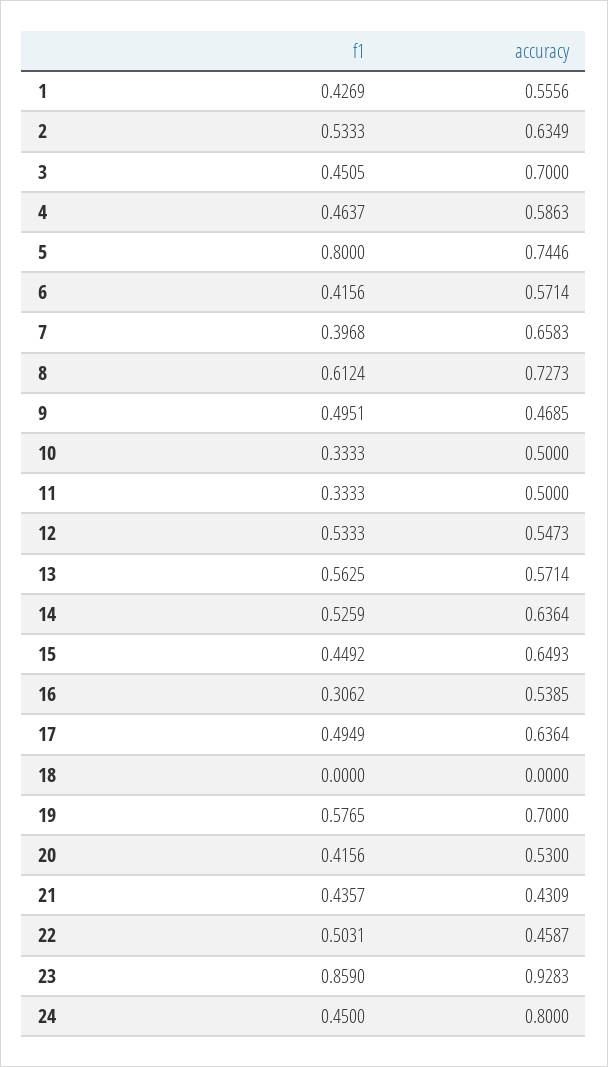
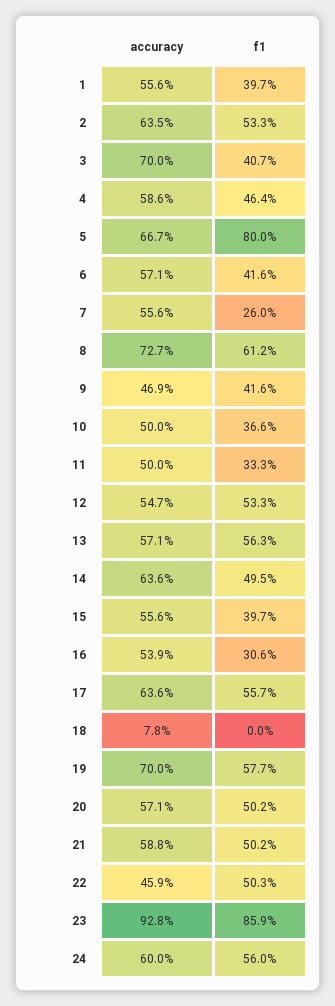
  {
    "f1": {
-     "1": 0.4269,
+     "1": 0.397,
      "2": 0.5333,
-     "3": 0.4505,
+     "3": 0.407,
      "4": 0.4637,
      "5": 0.8,
      "6": 0.4156,
-     "7": 0.3968,
+     "7": 0.26,
      "8": 0.6124,
-     "9": 0.4951,
+     "9": 0.416,
-     "10": 0.3333,
+     "10": 0.366,
      "11": 0.3333,
      "12": 0.5333,
      "13": 0.5625,
-     "14": 0.5259,
+     "14": 0.495,
-     "15": 0.4492,
+     "15": 0.397,
      "16": 0.3062,
-     "17": 0.4949,
+     "17": 0.557,
      "18": 0,
      "19": 0.5765,
-     "20": 0.4156,
+     "20": 0.502,
-     "21": 0.4357,
+     "21": 0.502,
      "22": 0.5031,
      "23": 0.859,
-     "24": 0.45
+     "24": 0.56
    },
    "accuracy": {
      "1": 0.5556,
      "2": 0.6349,
      "3": 0.7,
      "4": 0.5863,
-     "5": 0.7446,
+     "5": 0.667,
      "6": 0.5714,
-     "7": 0.6583,
+     "7": 0.556,
      "8": 0.7273,
      "9": 0.4685,
      "10": 0.5,
      "11": 0.5,
      "12": 0.5473,
      "13": 0.5714,
      "14": 0.6364,
-     "15": 0.6493,
+     "15": 0.556,
      "16": 0.5385,
      "17": 0.6364,
-     "18": 0,
+     "18": 0.078,
      "19": 0.7,
-     "20": 0.53,
+     "20": 0.571,
-     "21": 0.4309,
+     "21": 0.588,
      "22": 0.4587,
      "23": 0.9283,
-     "24": 0.8
+     "24": 0.6
    }
  }

